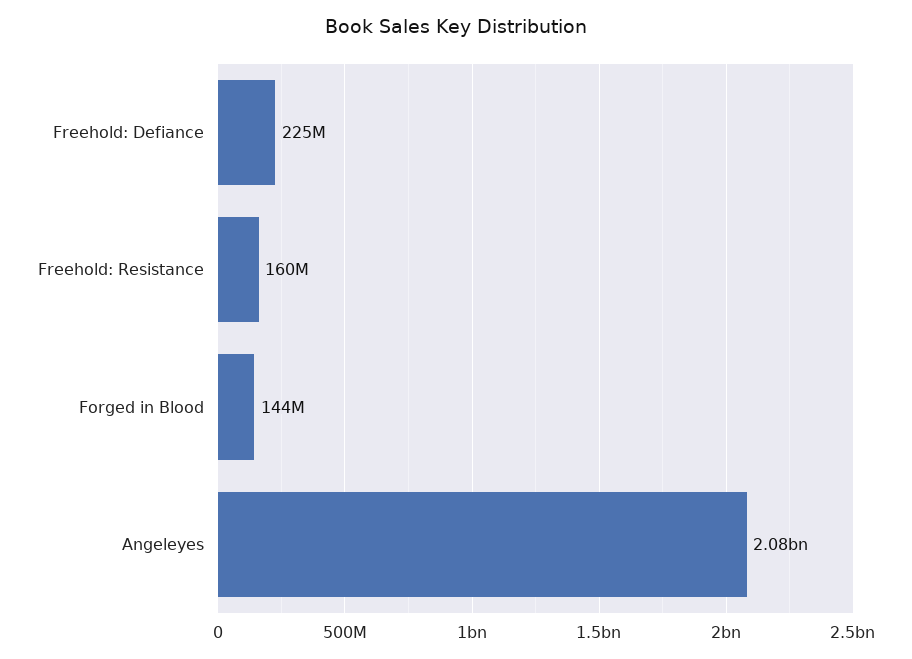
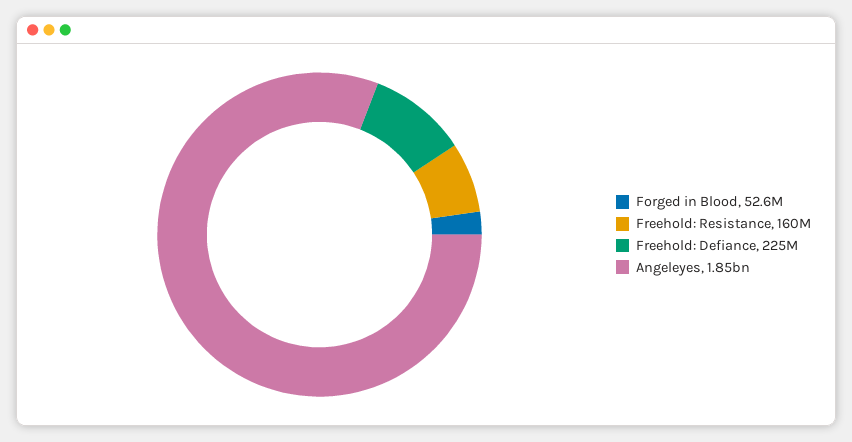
  {
    "Freehold: Defiance": 225000000,
    "Freehold: Resistance": 160000000,
-   "Forged in Blood": 144000000,
+   "Forged in Blood": 52600000,
-   "Angeleyes": 2080000000
+   "Angeleyes": 1850000000
  }

